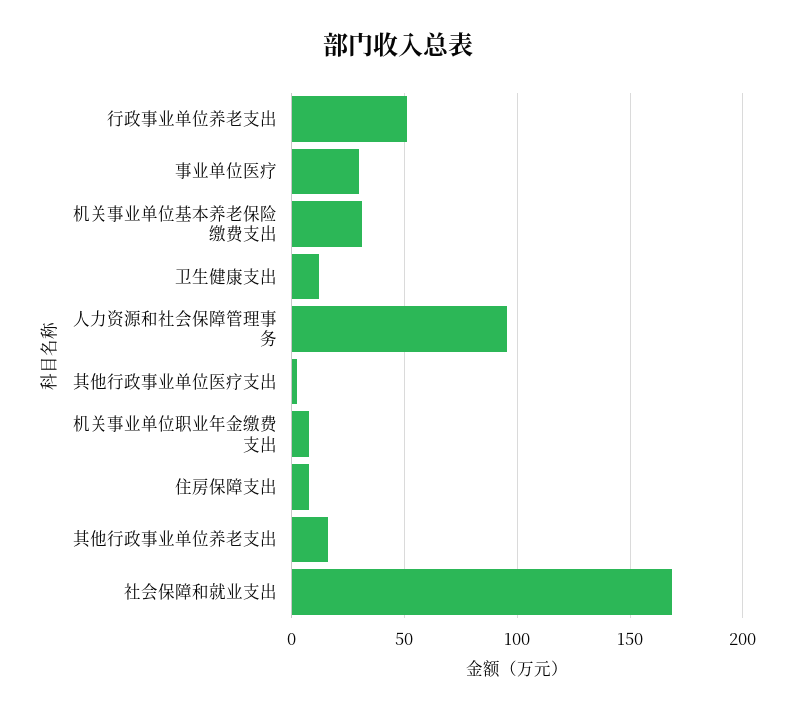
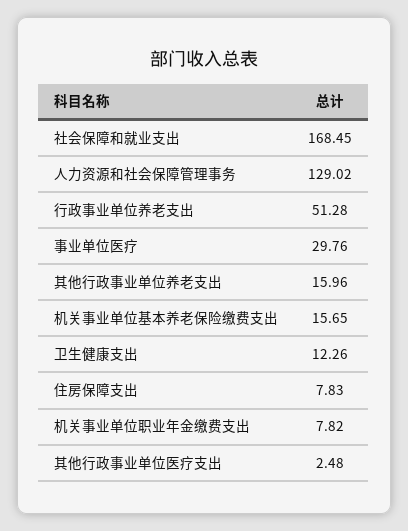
  {
    "行政事业单位养老支出": 51.28,
    "事业单位医疗": 29.76,
-   "机关事业单位基本养老保险缴费支出": 30,
+   "机关事业单位基本养老保险缴费支出": 15.65,
    "卫生健康支出": 12.26,
-   "人力资源和社会保障管理事务": 95,
+   "人力资源和社会保障管理事务": 129.02,
    "其他行政事业单位医疗支出": 2.48,
    "机关事业单位职业年金缴费支出": 7.82,
    "住房保障支出": 7.83,
    "其他行政事业单位养老支出": 15.96,
    "社会保障和就业支出": 168.45
  }

